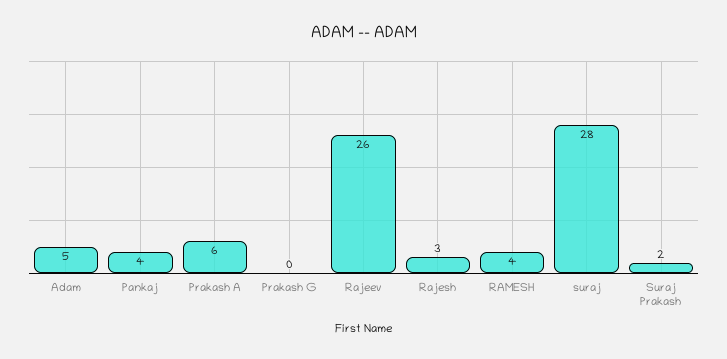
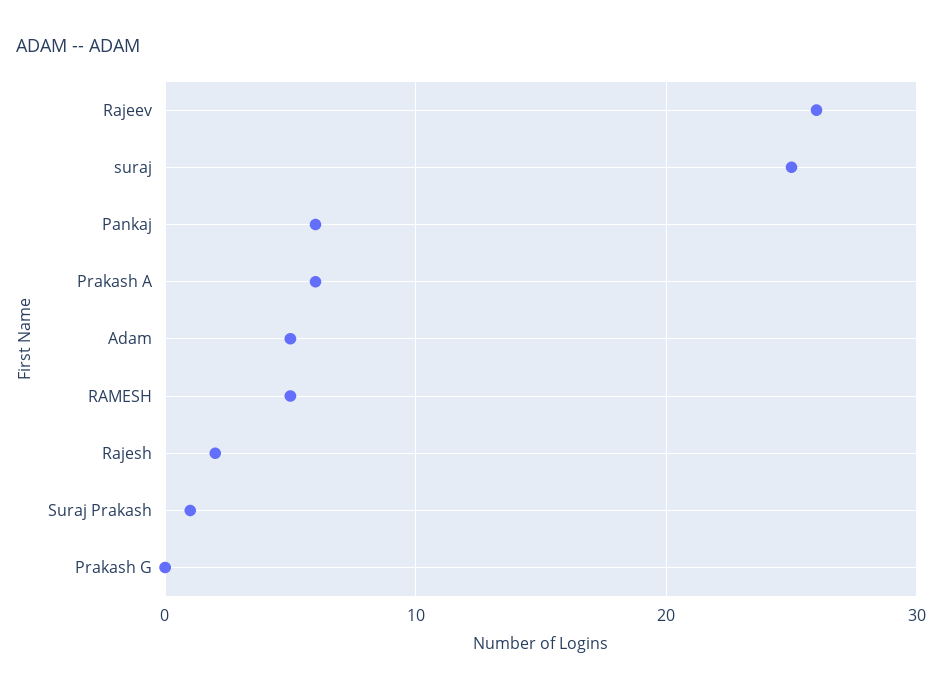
  {
    "Adam": 5,
-   "Pankaj": 4,
+   "Pankaj": 6,
    "Prakash A": 6,
    "Prakash G": 0,
    "Rajeev": 26,
-   "Rajesh": 3,
+   "Rajesh": 2,
-   "RAMESH": 4,
+   "RAMESH": 5,
-   "suraj": 28,
+   "suraj": 25,
-   "Suraj Prakash": 2
+   "Suraj Prakash": 1
  }

